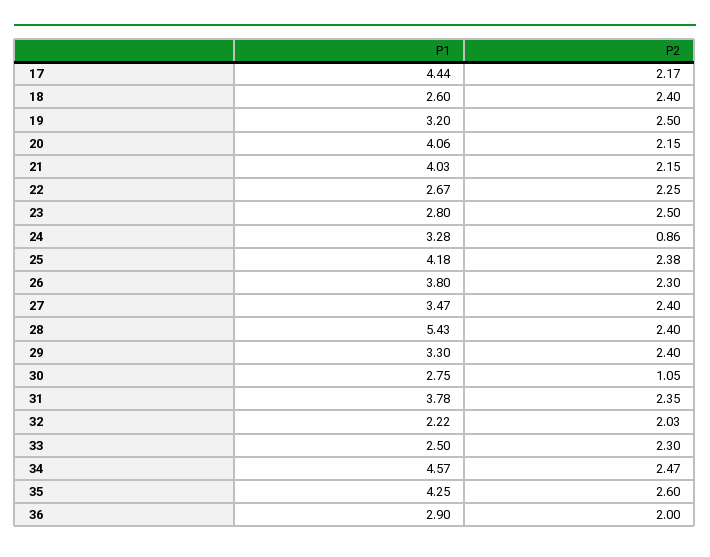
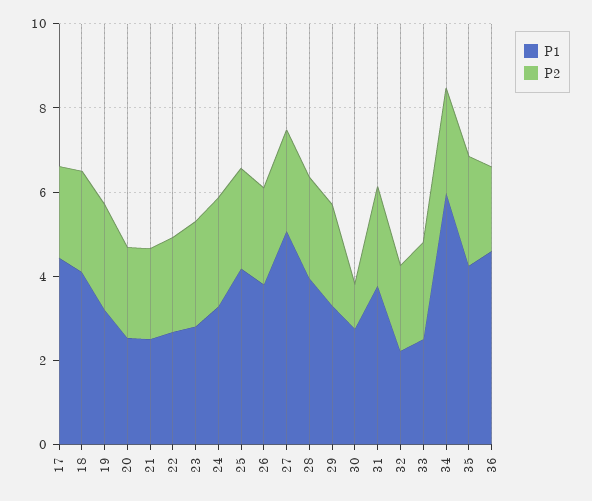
  {
    "P1": {
      "17": 4.44,
-     "18": 2.6,
+     "18": 4,
      "19": 3.2,
-     "20": 4.06,
+     "20": 2.5,
-     "21": 4.03,
+     "21": 2.5,
      "22": 2.67,
      "23": 2.8,
      "24": 3.28,
      "25": 4.18,
      "26": 3.8,
-     "27": 3.47,
+     "27": 5,
-     "28": 5.43,
+     "28": 4,
      "29": 3.3,
      "30": 2.75,
      "31": 3.78,
      "32": 2.22,
      "33": 2.5,
-     "34": 4.57,
+     "34": 6,
      "35": 4.25,
-     "36": 2.9
+     "36": 4.5
    },
    "P2": {
      "17": 2.17,
      "18": 2.4,
      "19": 2.5,
      "20": 2.15,
      "21": 2.15,
      "22": 2.25,
      "23": 2.5,
-     "24": 0.86,
+     "24": 2.5,
      "25": 2.38,
      "26": 2.3,
      "27": 2.4,
      "28": 2.4,
      "29": 2.4,
      "30": 1.05,
      "31": 2.35,
      "32": 2.03,
      "33": 2.3,
      "34": 2.47,
      "35": 2.6,
      "36": 2
    }
  }

